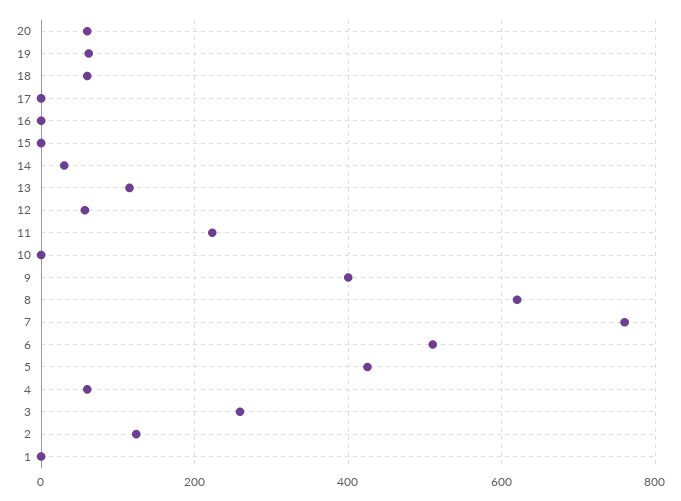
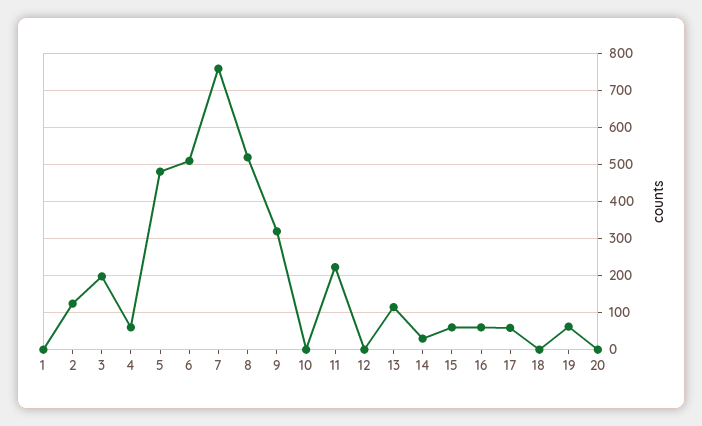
  {
-   "20": 60,
+   "20": 0,
    "19": 60,
-   "18": 60,
+   "18": 0,
-   "17": 0,
+   "17": 60,
-   "16": 0,
+   "16": 60,
-   "15": 0,
+   "15": 60,
    "14": 40,
    "13": 120,
-   "12": 60,
+   "12": 0,
    "11": 220,
    "10": 0,
-   "9": 400,
+   "9": 320,
-   "8": 620,
+   "8": 520,
    "7": 760,
    "6": 520,
-   "5": 420,
+   "5": 480,
    "4": 60,
-   "3": 260,
+   "3": 200,
    "2": 120,
    "1": 0
  }

